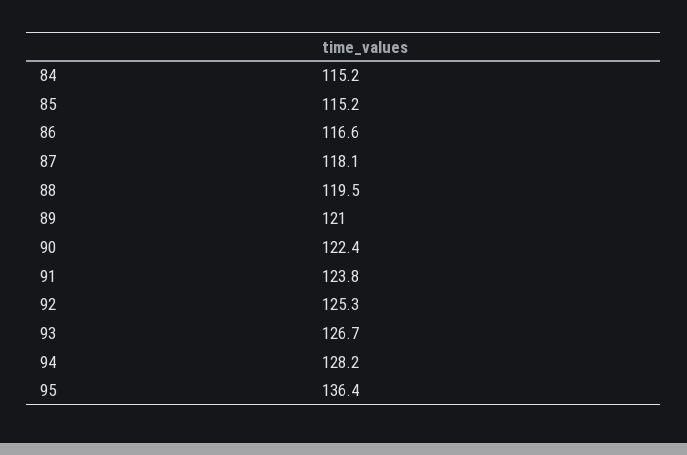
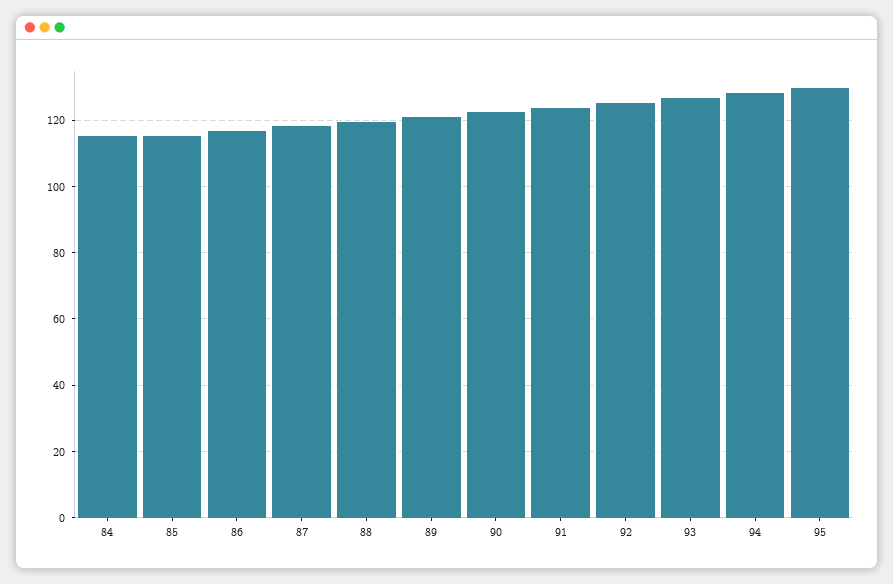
  {
    "84": 115.2,
    "85": 115.2,
    "86": 116.6,
    "87": 118.1,
    "88": 119.5,
    "89": 121,
    "90": 122.4,
    "91": 123.8,
    "92": 125.3,
    "93": 126.7,
    "94": 128.2,
-   "95": 136.4
+   "95": 130
  }

